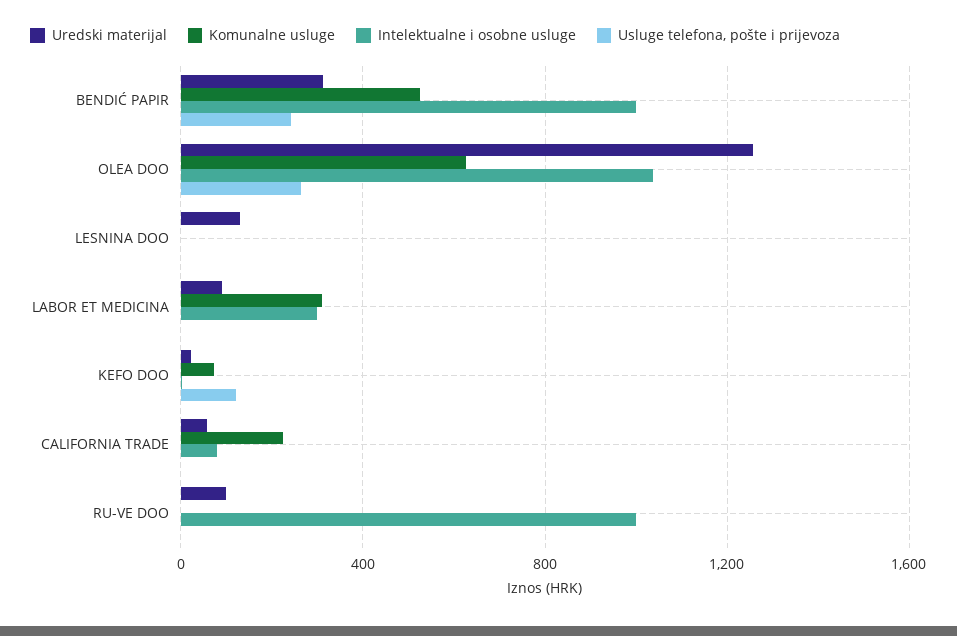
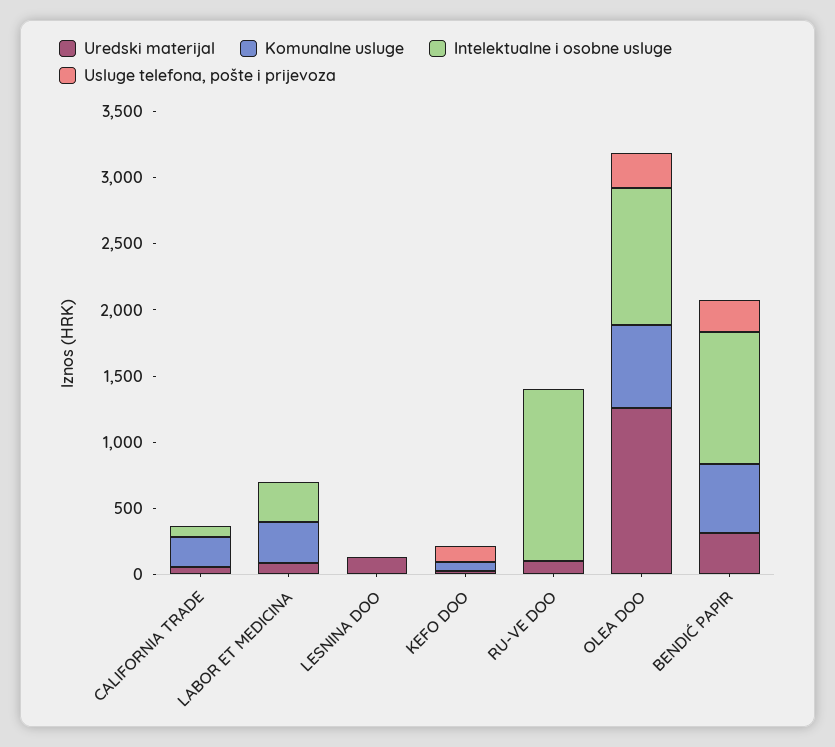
  {
    "Uredski materijal": {
      "BENDIĆ PAPIR": 300,
      "OLEA DOO": 1250,
      "LESNINA DOO": 150,
      "LABOR ET MEDICINA": 100,
      "KEFO DOO": 0,
      "CALIFORNIA TRADE": 50,
      "RU-VE DOO": 100
    },
    "Komunalne usluge": {
      "BENDIĆ PAPIR": 500,
      "OLEA DOO": 650,
      "LESNINA DOO": 0,
      "LABOR ET MEDICINA": 300,
      "KEFO DOO": 50,
      "CALIFORNIA TRADE": 250,
      "RU-VE DOO": 0
    },
    "Intelektualne i osobne usluge": {
      "BENDIĆ PAPIR": 1000,
      "OLEA DOO": 1050,
      "LESNINA DOO": 0,
      "LABOR ET MEDICINA": 300,
      "KEFO DOO": 0,
      "CALIFORNIA TRADE": 100,
-     "RU-VE DOO": 1000
+     "RU-VE DOO": 1300
    },
    "Usluge telefona, pošte i prijevoza": {
      "BENDIĆ PAPIR": 250,
      "OLEA DOO": 250,
      "LESNINA DOO": 0,
      "LABOR ET MEDICINA": 0,
      "KEFO DOO": 100,
      "CALIFORNIA TRADE": 0,
      "RU-VE DOO": 0
    }
  }

